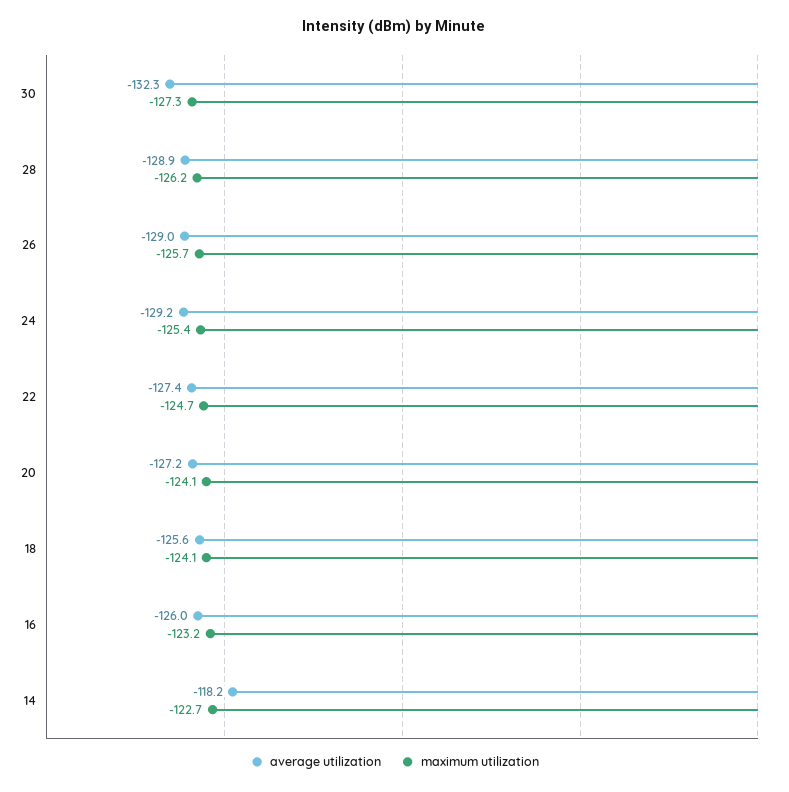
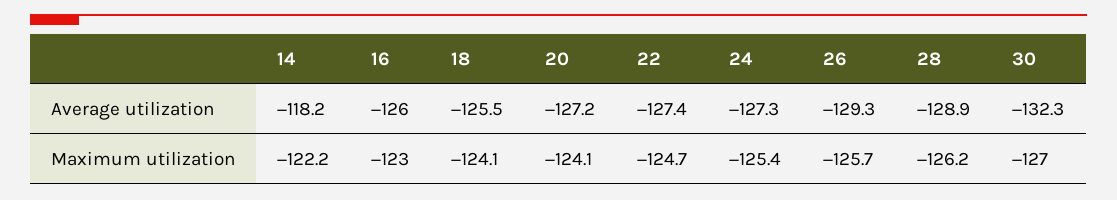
  {
    "average utilization": {
      "30": -132.3,
      "28": -128.9,
-     "26": -129,
+     "26": -129.3,
-     "24": -129.2,
+     "24": -127.3,
      "22": -127.4,
      "20": -127.2,
-     "18": -125.6,
+     "18": -125.5,
      "16": -126,
      "14": -118.2
    },
    "maximum utilization": {
-     "30": -127.3,
+     "30": -127,
      "28": -126.2,
      "26": -125.7,
      "24": -125.4,
      "22": -124.7,
      "20": -124.1,
      "18": -124.1,
-     "16": -123.2,
+     "16": -123,
-     "14": -122.7
+     "14": -122.2
    }
  }

